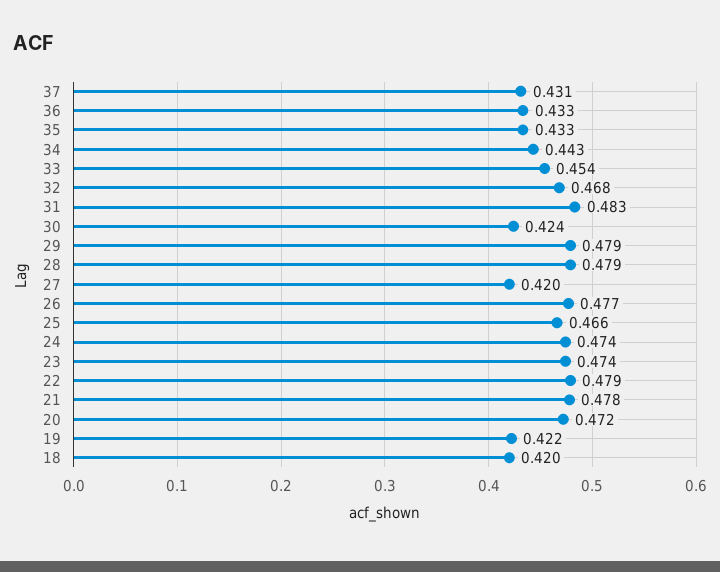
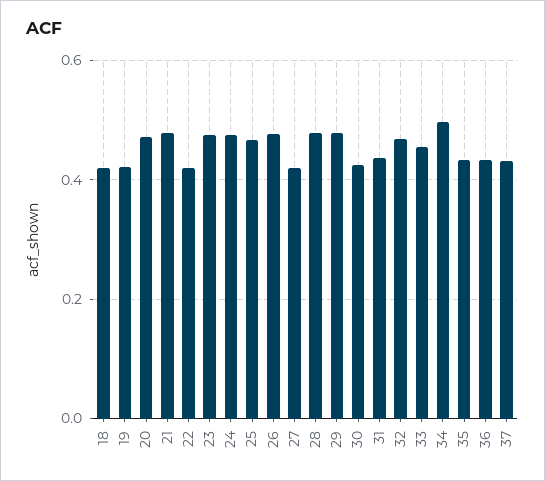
  {
    "37": 0.431,
    "36": 0.433,
    "35": 0.433,
-   "34": 0.443,
+   "34": 0.5,
    "33": 0.454,
    "32": 0.468,
-   "31": 0.483,
+   "31": 0.44,
    "30": 0.424,
    "29": 0.479,
    "28": 0.479,
    "27": 0.42,
    "26": 0.477,
    "25": 0.466,
    "24": 0.474,
    "23": 0.474,
-   "22": 0.479,
+   "22": 0.42,
    "21": 0.478,
    "20": 0.472,
    "19": 0.422,
    "18": 0.42
  }

